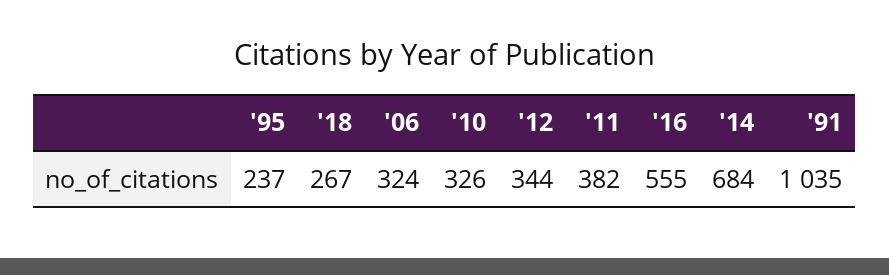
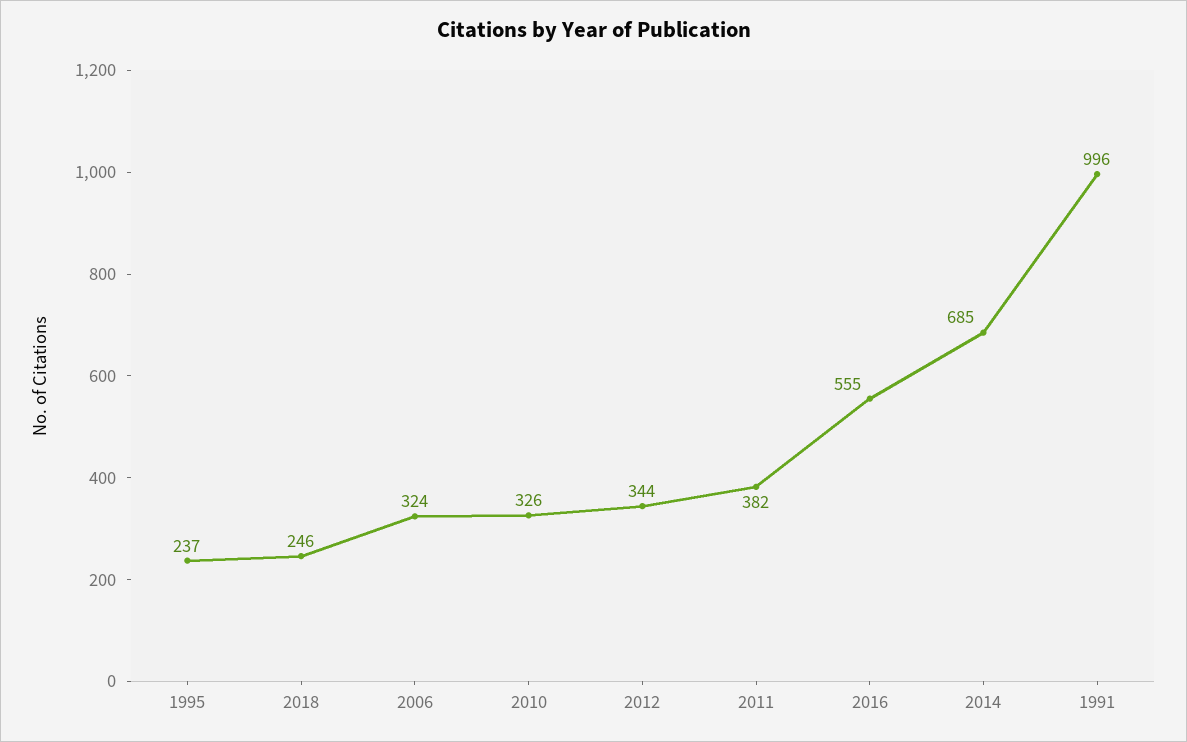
  {
    "'95": 237,
-   "'18": 267,
+   "'18": 246,
    "'06": 324,
    "'10": 326,
    "'12": 344,
    "'11": 382,
    "'16": 555,
-   "'14": 684,
+   "'14": 685,
-   "'91": 1035
+   "'91": 996
  }

